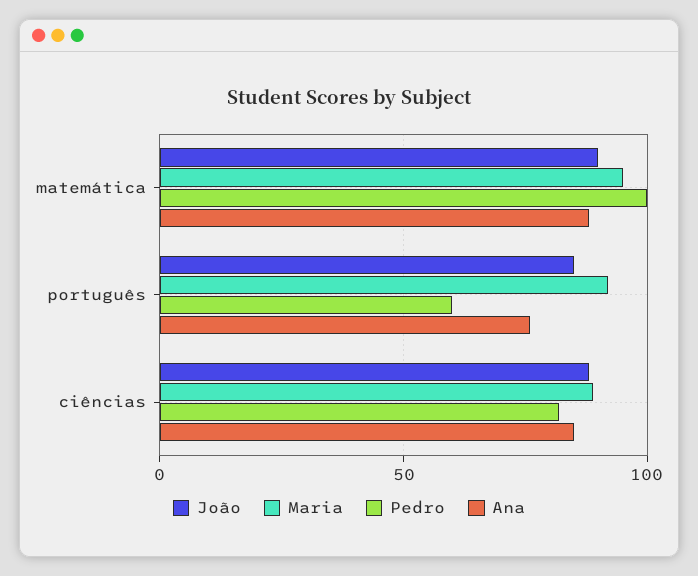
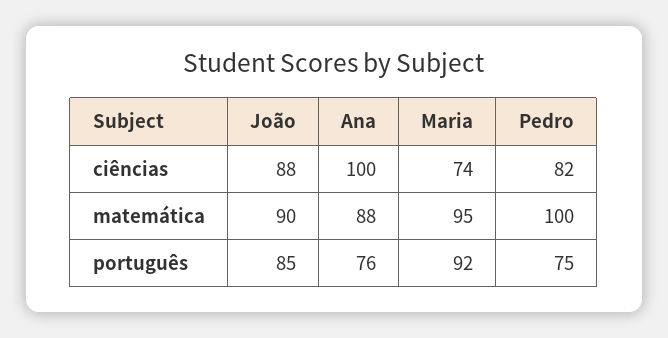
  {
    "João": {
      "matemática": 90,
      "português": 85,
      "ciências": 88
    },
    "Maria": {
      "matemática": 95,
      "português": 92,
-     "ciências": 90
+     "ciências": 74
    },
    "Pedro": {
      "matemática": 100,
-     "português": 60,
+     "português": 75,
      "ciências": 82
    },
    "Ana": {
      "matemática": 88,
      "português": 76,
-     "ciências": 85
+     "ciências": 100
    }
  }

